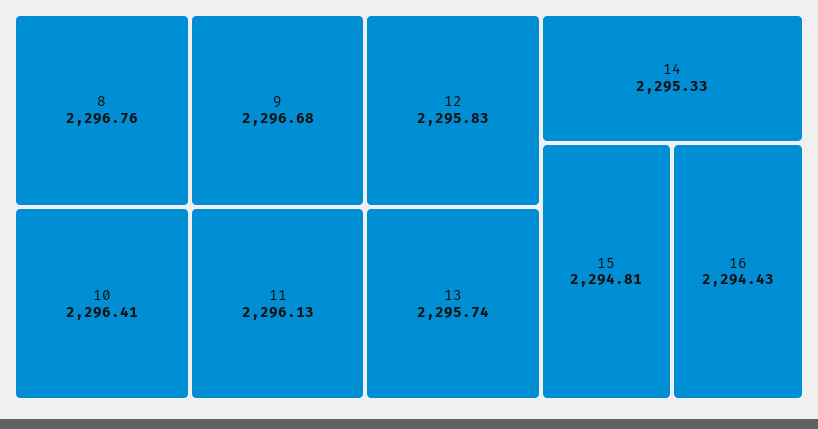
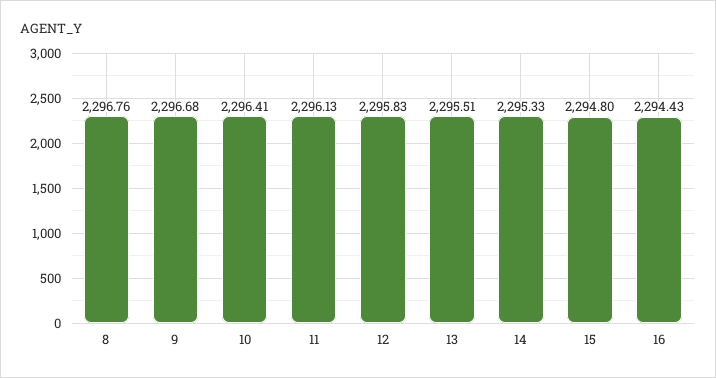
  {
    "8": 2296.76,
    "9": 2296.68,
    "10": 2296.41,
    "11": 2296.13,
    "12": 2295.83,
-   "13": 2295.74,
+   "13": 2295.51,
    "14": 2295.33,
-   "15": 2294.81,
+   "15": 2294.8,
    "16": 2294.43
  }

